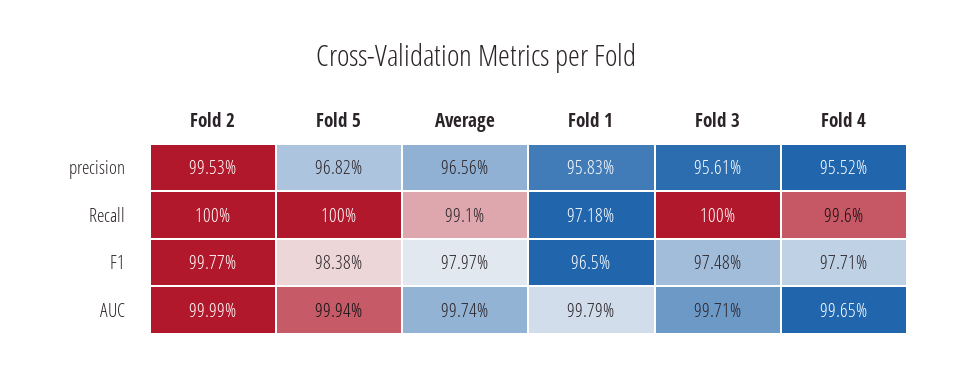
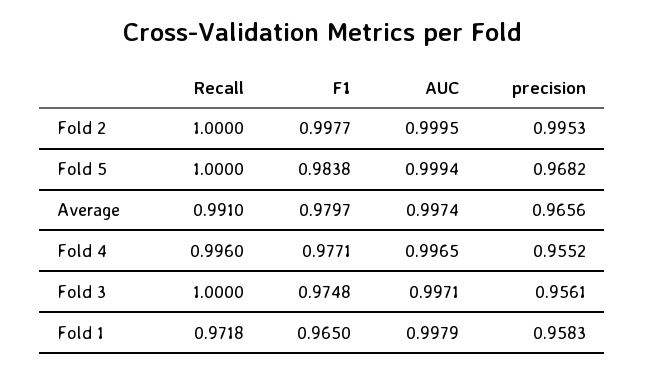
  {
    "Fold 2": {
      "precision": 0.9953,
      "Recall": 1,
      "F1": 0.9977,
-     "AUC": 0.9999
+     "AUC": 0.9995
    },
    "Fold 5": {
      "precision": 0.9682,
      "Recall": 1,
      "F1": 0.9838,
      "AUC": 0.9994
    },
    "Average": {
      "precision": 0.9656,
      "Recall": 0.991,
      "F1": 0.9797,
      "AUC": 0.9974
    },
    "Fold 1": {
      "precision": 0.9583,
      "Recall": 0.9718,
      "F1": 0.965,
      "AUC": 0.9979
    },
    "Fold 3": {
      "precision": 0.9561,
      "Recall": 1,
      "F1": 0.9748,
      "AUC": 0.9971
    },
    "Fold 4": {
      "precision": 0.9552,
      "Recall": 0.996,
      "F1": 0.9771,
      "AUC": 0.9965
    }
  }

